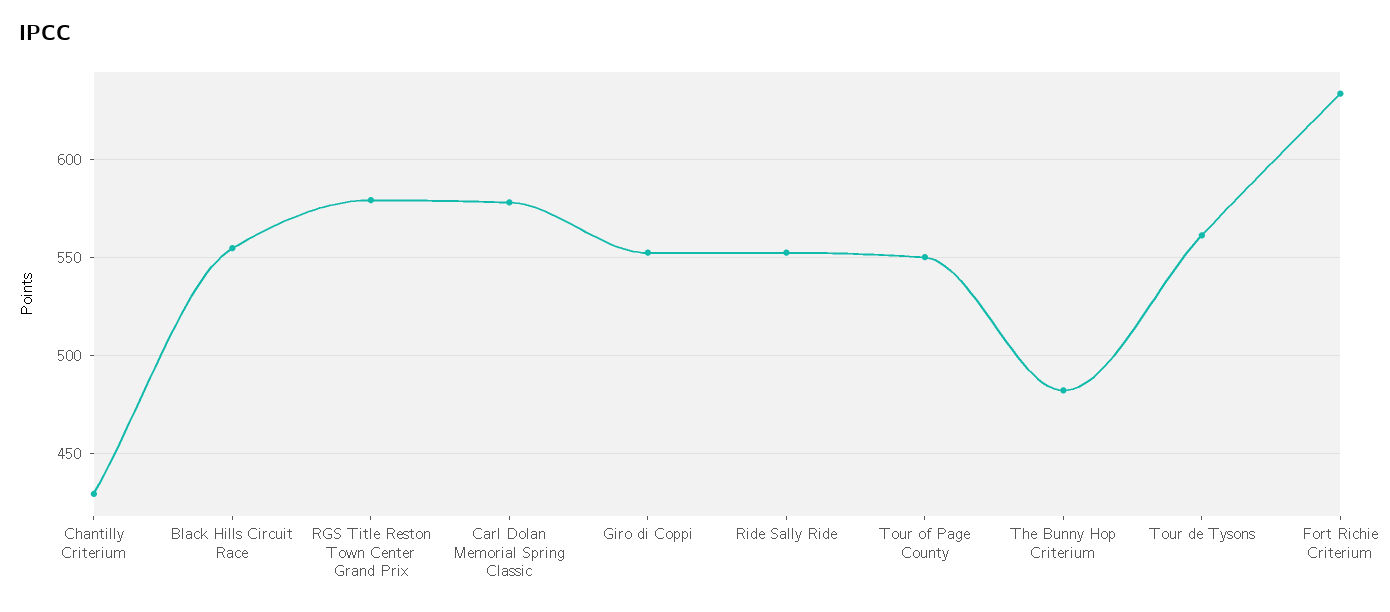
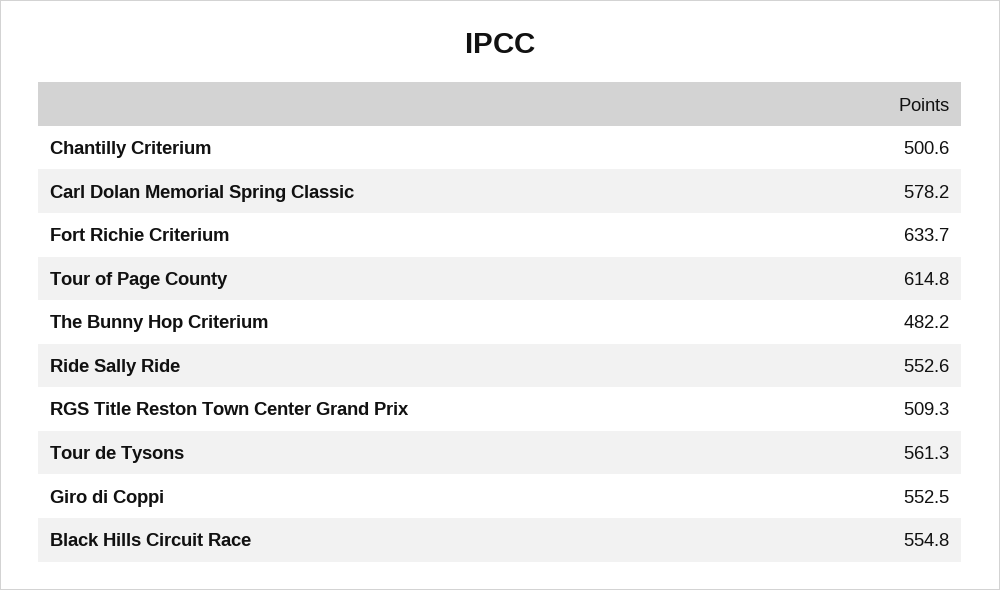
  {
-   "Chantilly Criterium": 430,
+   "Chantilly Criterium": 500.6,
    "Black Hills Circuit Race": 554.8,
-   "RGS Title Reston Town Center Grand Prix": 580,
+   "RGS Title Reston Town Center Grand Prix": 509.3,
    "Carl Dolan Memorial Spring Classic": 578.2,
    "Giro di Coppi": 552.5,
    "Ride Sally Ride": 552.6,
-   "Tour of Page County": 550,
+   "Tour of Page County": 614.8,
    "The Bunny Hop Criterium": 482.2,
    "Tour de Tysons": 561.3,
    "Fort Richie Criterium": 633.7
  }

